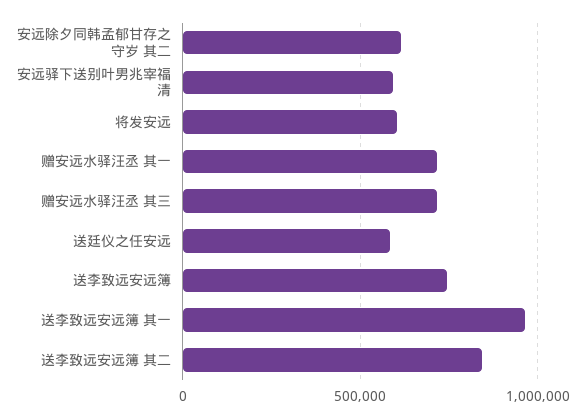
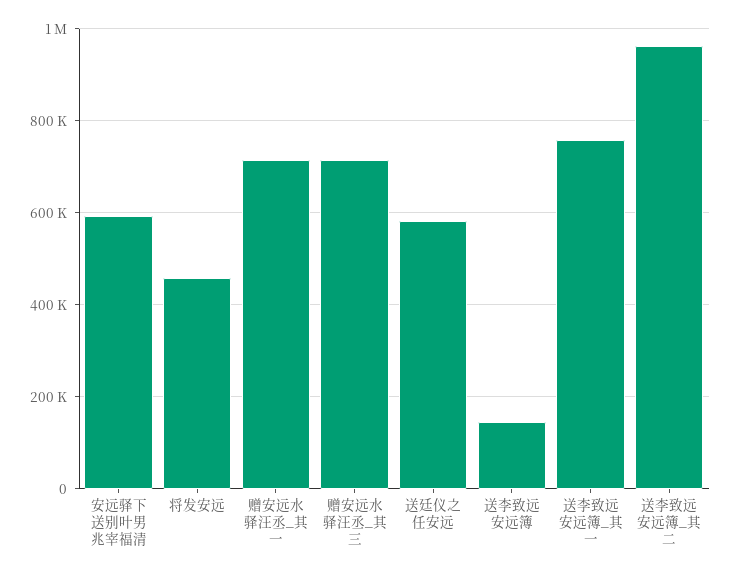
  {
-   "安远除夕同韩孟郁甘存之守岁 其二": 600000,
    "安远驿下送别叶男兆宰福清": 600000,
-   "将发安远": 600000,
+   "将发安远": 460000,
    "赠安远水驿汪丞 其一": 720000,
    "赠安远水驿汪丞 其三": 720000,
    "送廷仪之任安远": 580000,
-   "送李致远安远簿": 750000,
+   "送李致远安远簿": 140000,
-   "送李致远安远簿 其一": 950000,
+   "送李致远安远簿 其一": 760000,
-   "送李致远安远簿 其二": 850000
+   "送李致远安远簿 其二": 960000
  }

